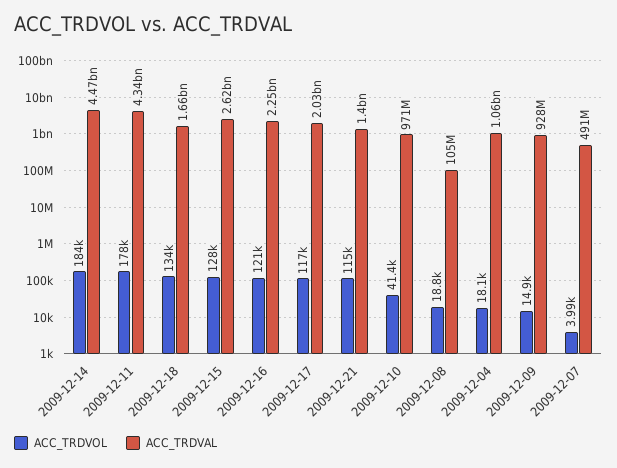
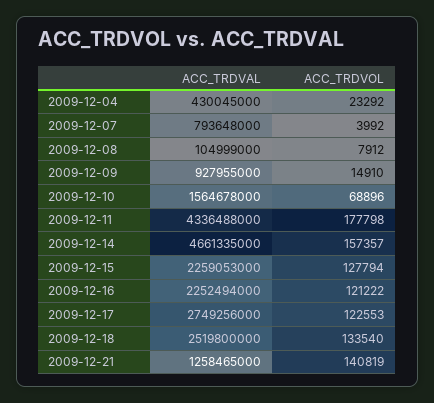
  {
    "ACC_TRDVOL": {
-     "2009-12-14": 184000,
+     "2009-12-14": 157357,
      "2009-12-11": 177798,
      "2009-12-18": 133540,
      "2009-12-15": 127794,
      "2009-12-16": 121222,
-     "2009-12-17": 117000,
+     "2009-12-17": 122553,
-     "2009-12-21": 115000,
+     "2009-12-21": 140819,
-     "2009-12-10": 41400,
+     "2009-12-10": 68896,
-     "2009-12-08": 18800,
+     "2009-12-08": 7912,
-     "2009-12-04": 18100,
+     "2009-12-04": 23292,
      "2009-12-09": 14910,
      "2009-12-07": 3992
    },
    "ACC_TRDVAL": {
-     "2009-12-14": 4470000000,
+     "2009-12-14": 4661335000,
      "2009-12-11": 4336488000,
-     "2009-12-18": 1660000000,
+     "2009-12-18": 2519800000,
-     "2009-12-15": 2620000000,
+     "2009-12-15": 2259053000,
      "2009-12-16": 2252494000,
-     "2009-12-17": 2030000000,
+     "2009-12-17": 2749256000,
-     "2009-12-21": 1400000000,
+     "2009-12-21": 1258465000,
-     "2009-12-10": 971000000,
+     "2009-12-10": 1564678000,
      "2009-12-08": 104999000,
-     "2009-12-04": 1060000000,
+     "2009-12-04": 430045000,
      "2009-12-09": 927955000,
-     "2009-12-07": 491000000
+     "2009-12-07": 793648000
    }
  }

